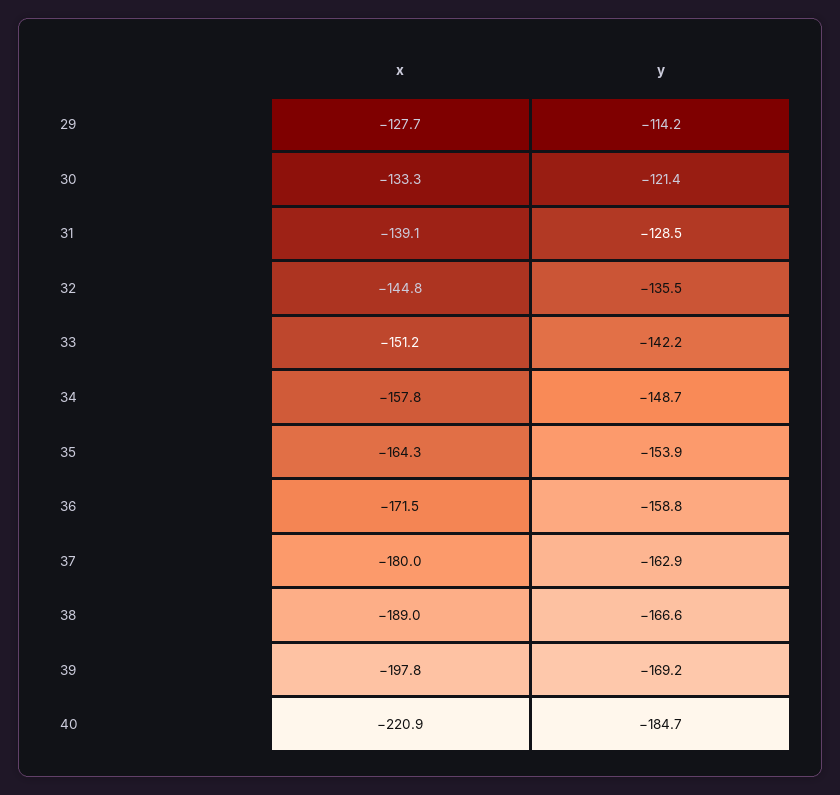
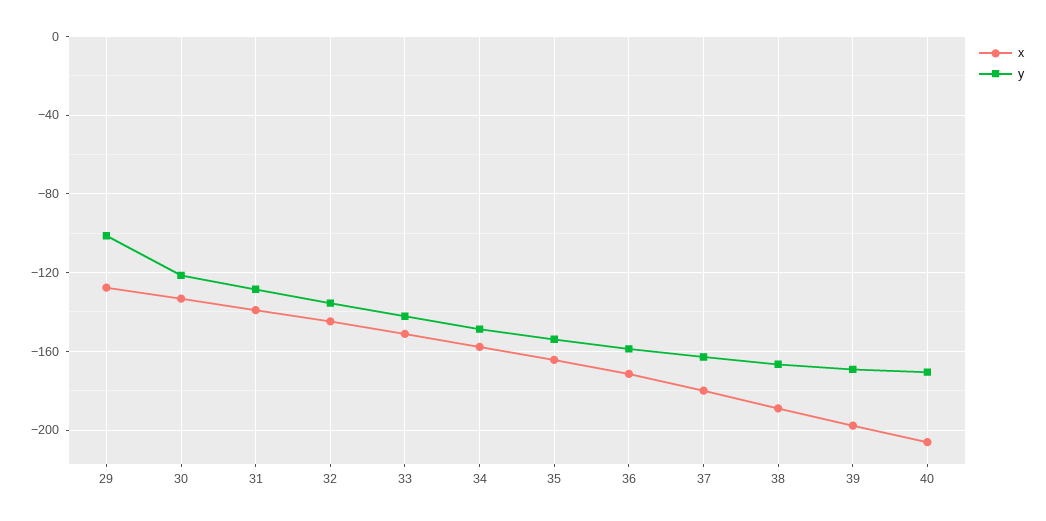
  {
    "x": {
      "29": -127.7,
      "30": -133.3,
      "31": -139.1,
      "32": -144.8,
      "33": -151.2,
      "34": -157.8,
      "35": -164.3,
      "36": -171.5,
      "37": -180,
      "38": -189,
      "39": -197.8,
-     "40": -220.9
+     "40": -205
    },
    "y": {
-     "29": -114.2,
+     "29": -100,
      "30": -121.4,
      "31": -128.5,
      "32": -135.5,
      "33": -142.2,
      "34": -148.7,
      "35": -153.9,
      "36": -158.8,
      "37": -162.9,
      "38": -166.6,
      "39": -169.2,
-     "40": -184.7
+     "40": -170
    }
  }

